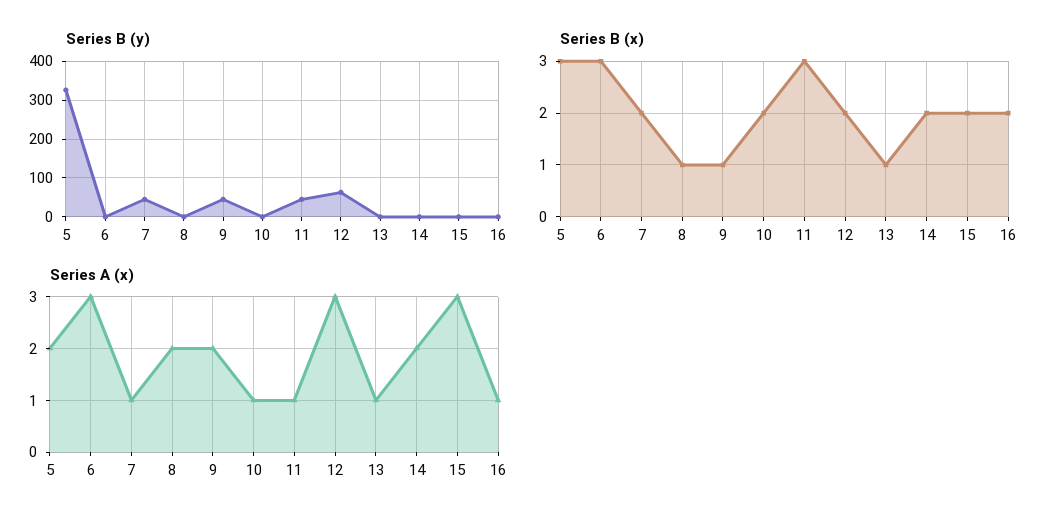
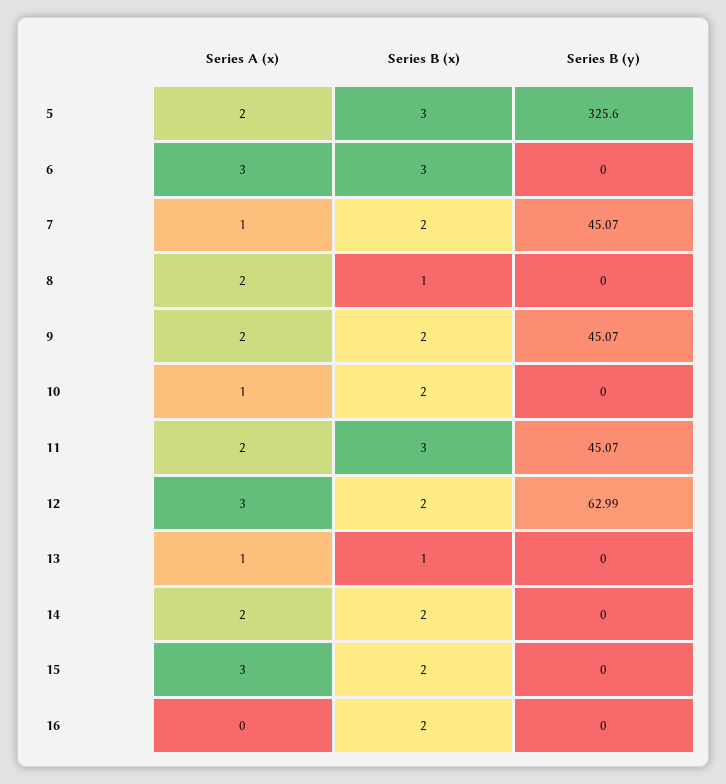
  {
    "Series B (y)": {
      "5": 325.6,
      "6": 0,
      "7": 45.07,
      "8": 0,
      "9": 45.07,
      "10": 0,
      "11": 45.07,
      "12": 62.99,
      "13": 0,
      "14": 0,
      "15": 0,
      "16": 0
    },
    "Series B (x)": {
      "5": 3,
      "6": 3,
      "7": 2,
      "8": 1,
-     "9": 1,
+     "9": 2,
      "10": 2,
      "11": 3,
      "12": 2,
      "13": 1,
      "14": 2,
      "15": 2,
      "16": 2
    },
    "Series A (x)": {
      "5": 2,
      "6": 3,
      "7": 1,
      "8": 2,
      "9": 2,
      "10": 1,
-     "11": 1,
+     "11": 2,
      "12": 3,
      "13": 1,
      "14": 2,
      "15": 3,
-     "16": 1
+     "16": 0
    }
  }

